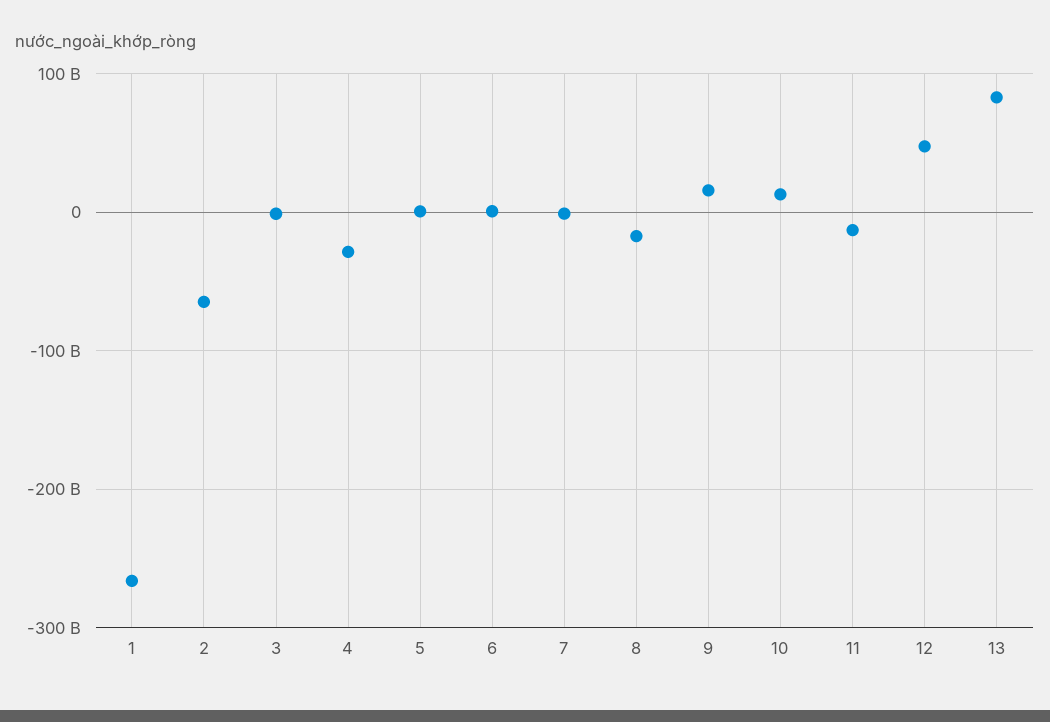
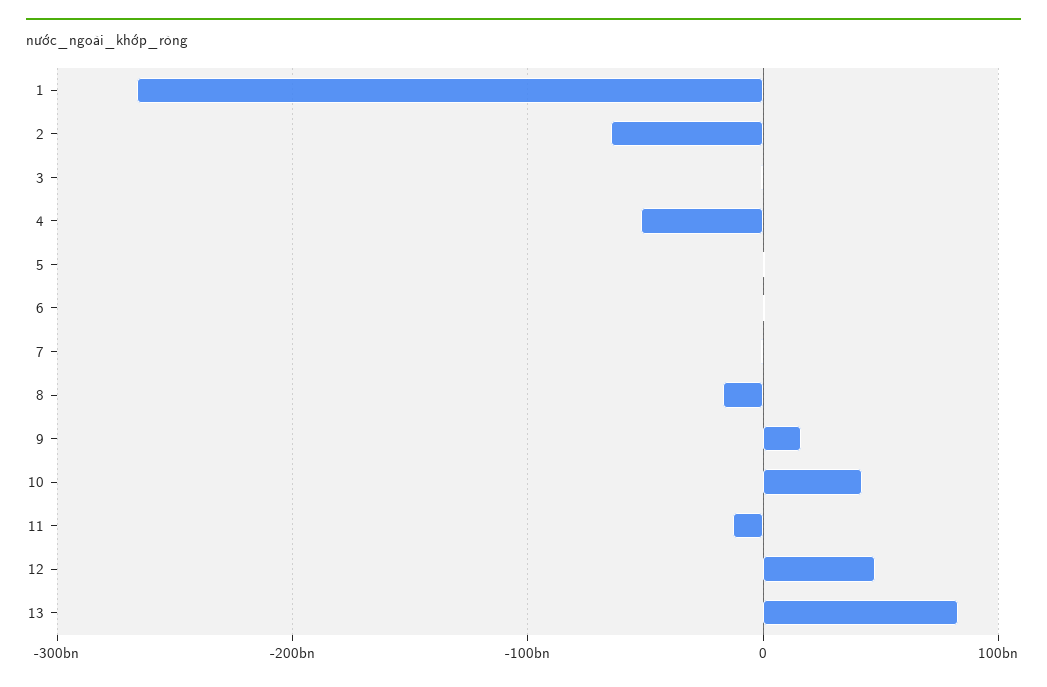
  {
    "1": -270000000000,
    "2": -60000000000,
    "3": 0,
-   "4": -30000000000,
+   "4": -50000000000,
    "5": 0,
    "6": 0,
    "7": 0,
    "8": -20000000000,
    "9": 20000000000,
-   "10": 10000000000,
+   "10": 40000000000,
    "11": -10000000000,
    "12": 50000000000,
    "13": 80000000000
  }

